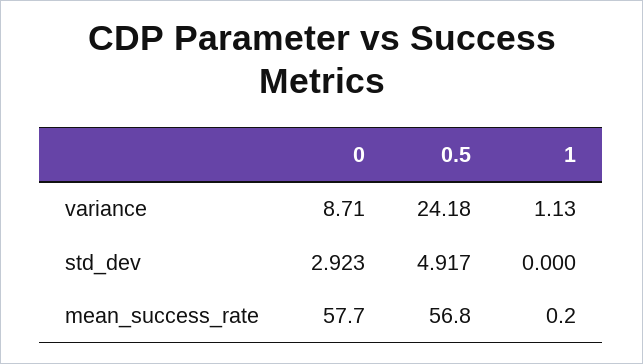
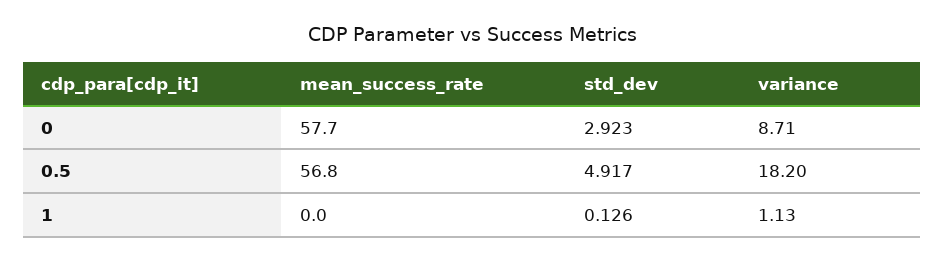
  {
    "0": {
      "variance": 8.71,
      "std_dev": 2.923,
      "mean_success_rate": 57.7
    },
    "0.5": {
-     "variance": 24.18,
+     "variance": 18.2,
      "std_dev": 4.917,
      "mean_success_rate": 56.8
    },
    "1": {
      "variance": 1.13,
-     "std_dev": 0,
+     "std_dev": 0.126,
-     "mean_success_rate": 0.2
+     "mean_success_rate": 0
    }
  }

